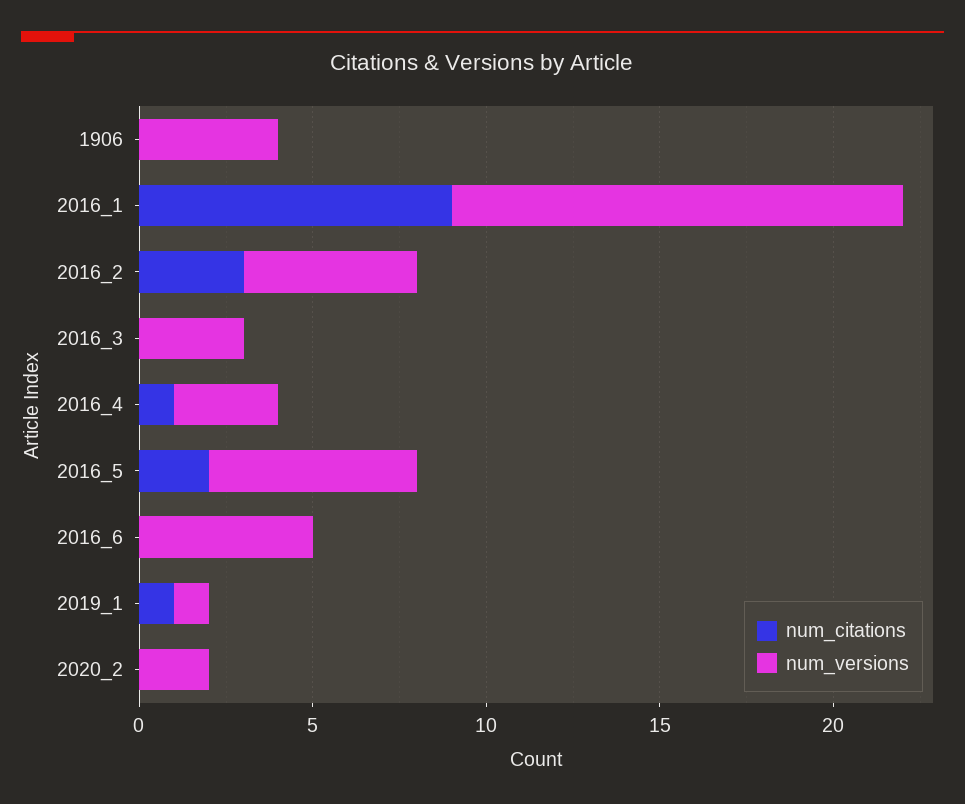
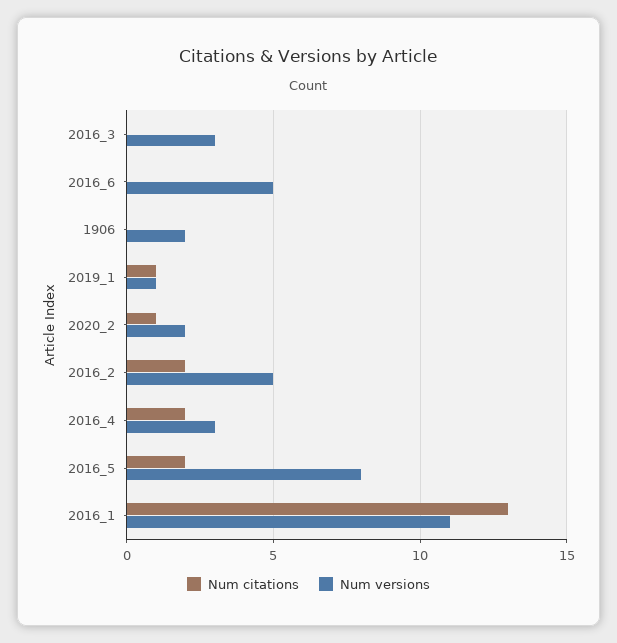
  {
    "num_citations": {
      "1906": 0,
-     "2016_1": 9,
+     "2016_1": 13,
-     "2016_2": 3,
+     "2016_2": 2,
      "2016_3": 0,
-     "2016_4": 1,
+     "2016_4": 2,
      "2016_5": 2,
      "2016_6": 0,
      "2019_1": 1,
-     "2020_2": 0
+     "2020_2": 1
    },
    "num_versions": {
-     "1906": 4,
+     "1906": 2,
-     "2016_1": 13,
+     "2016_1": 11,
      "2016_2": 5,
      "2016_3": 3,
      "2016_4": 3,
-     "2016_5": 6,
+     "2016_5": 8,
      "2016_6": 5,
      "2019_1": 1,
      "2020_2": 2
    }
  }

